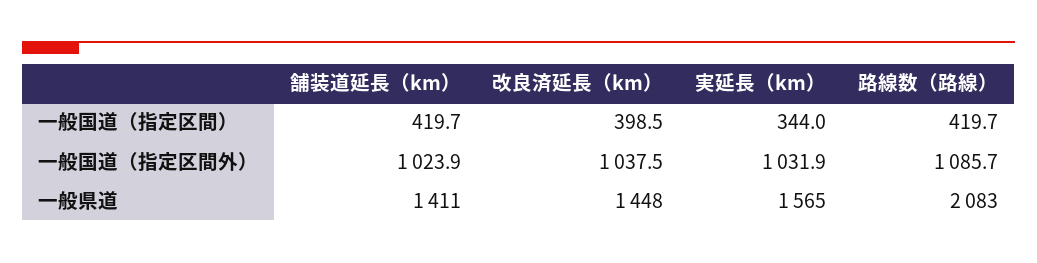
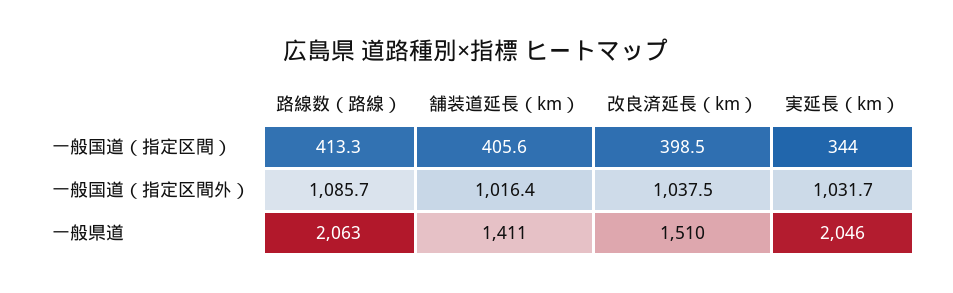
  {
    "舗装道延長（km）": {
-     "一般国道（指定区間）": 419.7,
+     "一般国道（指定区間）": 405.6,
-     "一般国道（指定区間外）": 1023.9,
+     "一般国道（指定区間外）": 1016.4,
      "一般県道": 1411
    },
    "改良済延長（km）": {
      "一般国道（指定区間）": 398.5,
      "一般国道（指定区間外）": 1037.5,
-     "一般県道": 1448
+     "一般県道": 1510
    },
    "実延長（km）": {
      "一般国道（指定区間）": 344,
-     "一般国道（指定区間外）": 1031.9,
+     "一般国道（指定区間外）": 1031.7,
-     "一般県道": 1565
+     "一般県道": 2046
    },
    "路線数（路線）": {
-     "一般国道（指定区間）": 419.7,
+     "一般国道（指定区間）": 413.3,
      "一般国道（指定区間外）": 1085.7,
-     "一般県道": 2083
+     "一般県道": 2063
    }
  }

